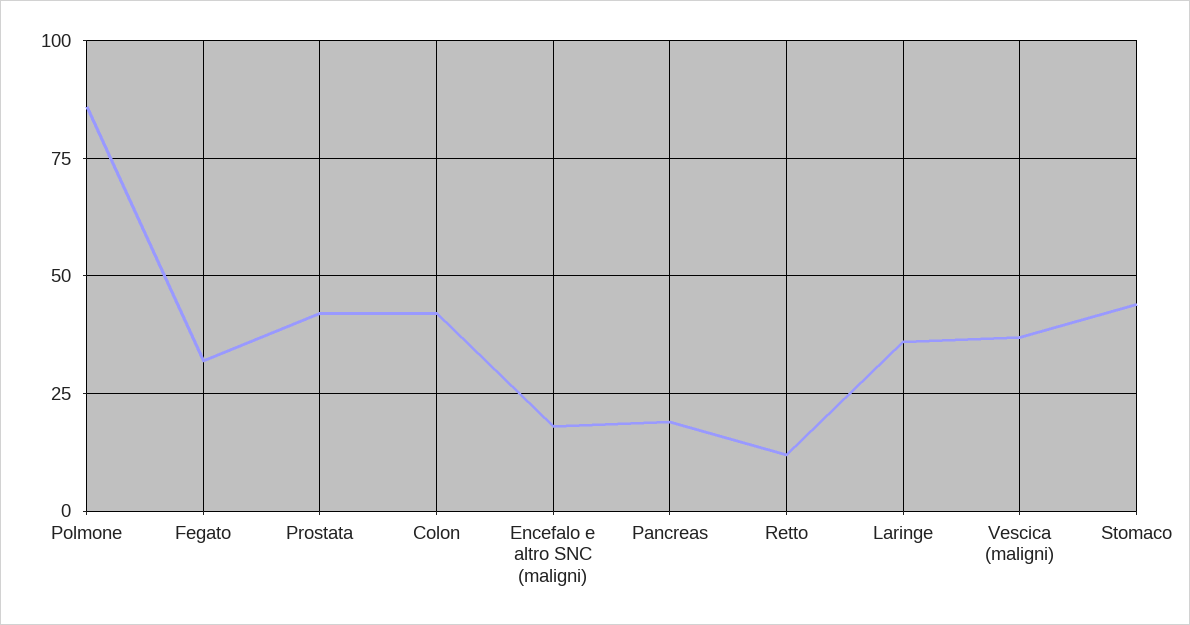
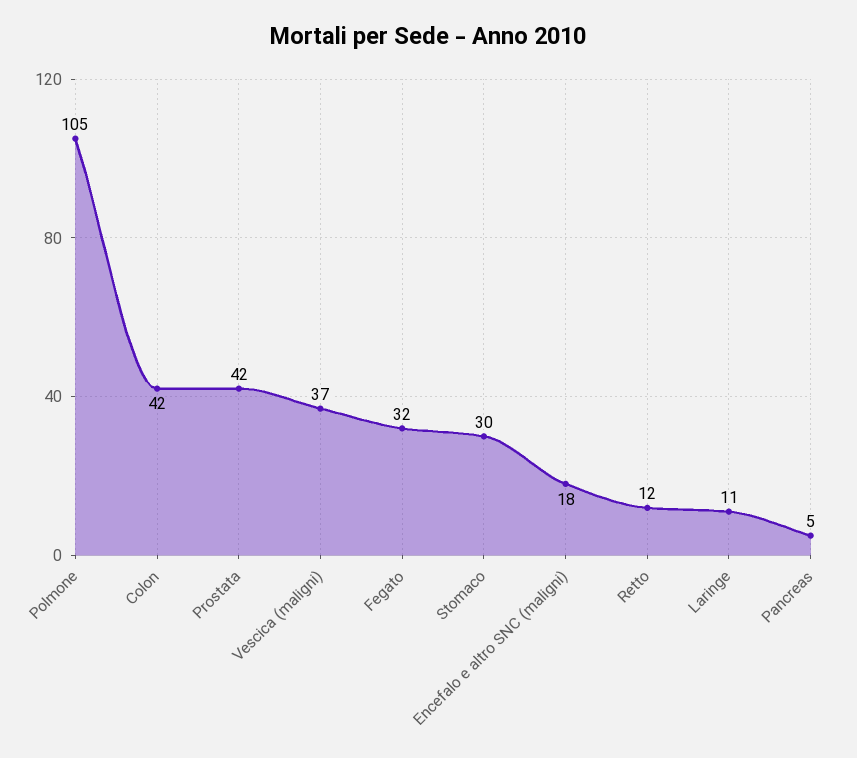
  {
-   "Polmone": 85,
+   "Polmone": 105,
    "Fegato": 32,
    "Prostata": 42,
    "Colon": 42,
    "Encefalo e altro SNC (maligni)": 18,
-   "Pancreas": 20,
+   "Pancreas": 5,
    "Retto": 12,
-   "Laringe": 35,
+   "Laringe": 11,
    "Vescica (maligni)": 37,
-   "Stomaco": 45
+   "Stomaco": 30
  }

